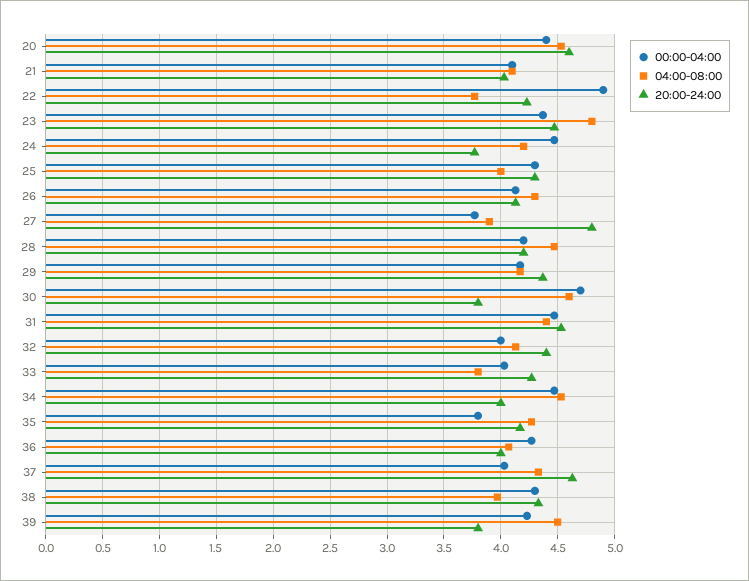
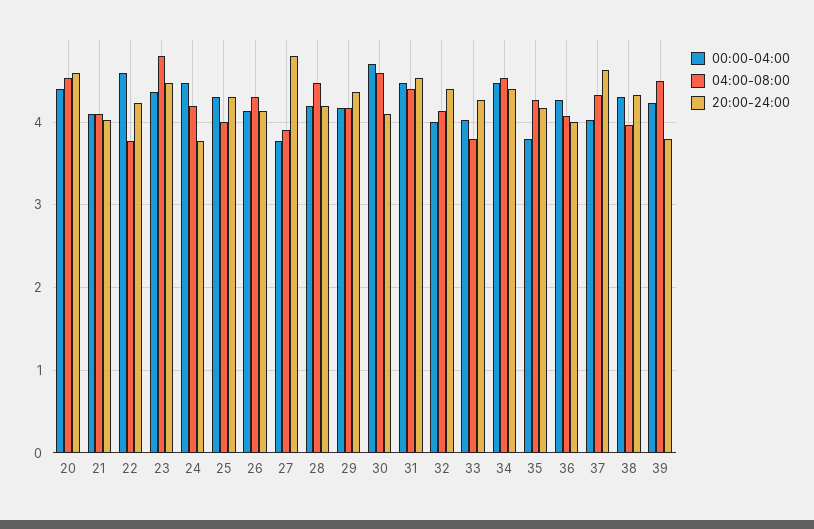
  {
    "00:00-04:00": {
      "20": 4.4,
      "21": 4.1,
-     "22": 4.9,
+     "22": 4.6,
      "23": 4.4,
      "24": 4.5,
      "25": 4.3,
      "26": 4.1,
      "27": 3.8,
      "28": 4.2,
      "29": 4.2,
      "30": 4.7,
      "31": 4.5,
      "32": 4,
      "33": 4,
      "34": 4.5,
      "35": 3.8,
      "36": 4.3,
      "37": 4,
      "38": 4.3,
      "39": 4.2
    },
    "04:00-08:00": {
      "20": 4.5,
      "21": 4.1,
      "22": 3.8,
      "23": 4.8,
      "24": 4.2,
      "25": 4,
      "26": 4.3,
      "27": 3.9,
      "28": 4.5,
      "29": 4.2,
      "30": 4.6,
      "31": 4.4,
      "32": 4.1,
      "33": 3.8,
      "34": 4.5,
      "35": 4.3,
      "36": 4.1,
      "37": 4.3,
      "38": 4,
      "39": 4.5
    },
    "20:00-24:00": {
      "20": 4.6,
      "21": 4,
      "22": 4.2,
      "23": 4.5,
      "24": 3.8,
      "25": 4.3,
      "26": 4.1,
      "27": 4.8,
      "28": 4.2,
      "29": 4.4,
-     "30": 3.8,
+     "30": 4.1,
      "31": 4.5,
      "32": 4.4,
      "33": 4.3,
-     "34": 4,
+     "34": 4.4,
      "35": 4.2,
      "36": 4,
      "37": 4.6,
      "38": 4.3,
      "39": 3.8
    }
  }

